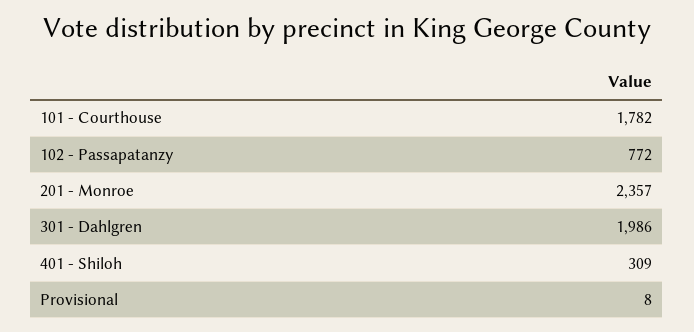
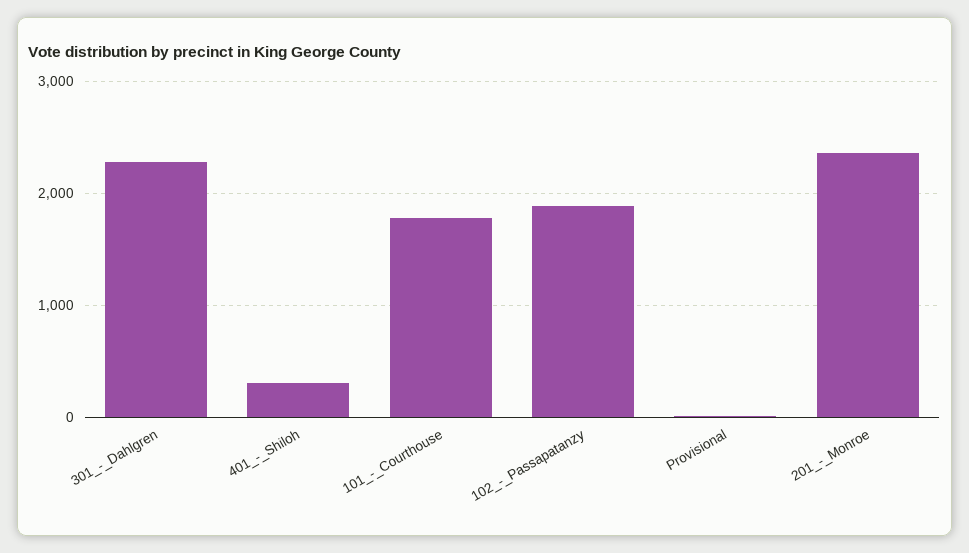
  {
    "101 - Courthouse": 1782,
-   "102 - Passapatanzy": 772,
+   "102 - Passapatanzy": 1900,
    "201 - Monroe": 2357,
-   "301 - Dahlgren": 1986,
+   "301 - Dahlgren": 2300,
    "401 - Shiloh": 309,
    "Provisional": 8
  }

